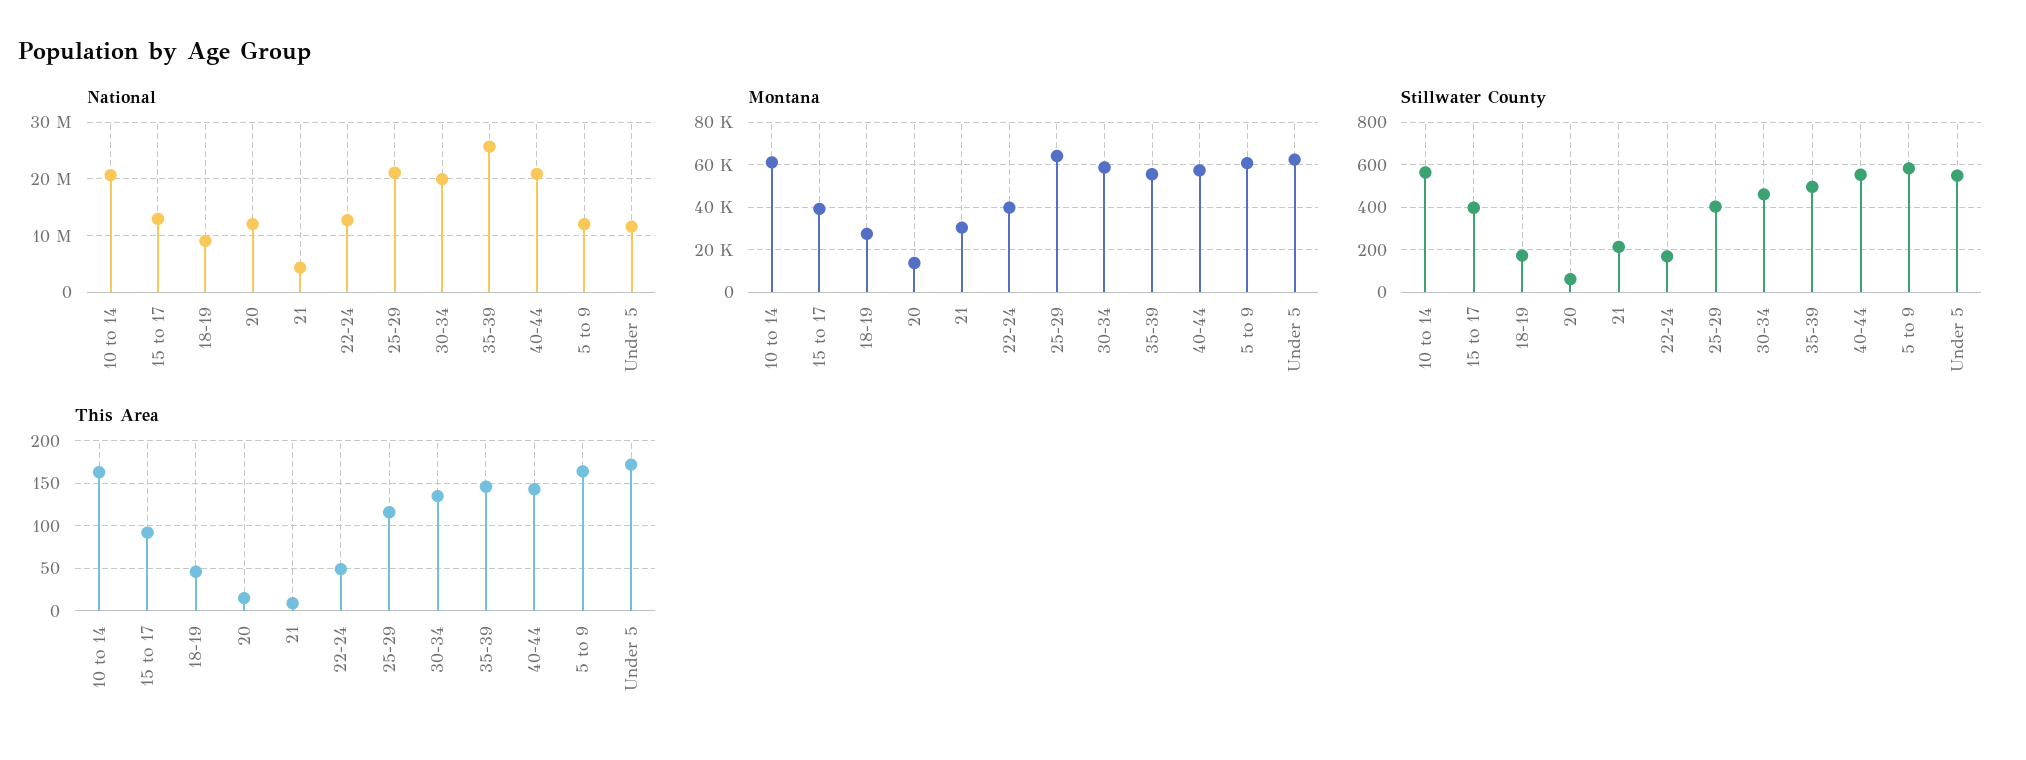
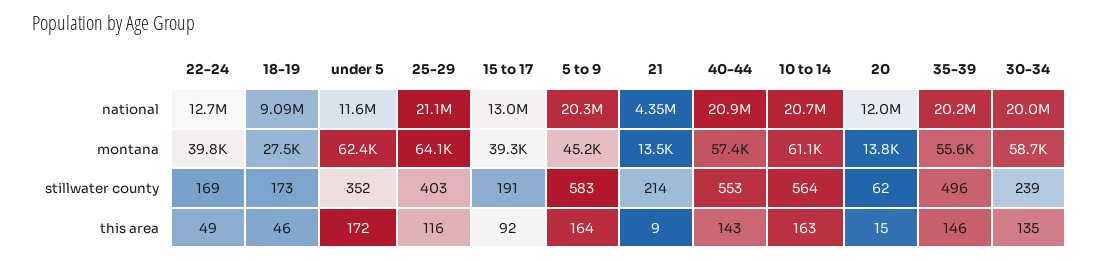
  {
    "National": {
      "10 to 14": 20700000,
      "15 to 17": 13000000,
      "18-19": 9090000,
      "20": 12000000,
      "21": 4350000,
      "22-24": 12700000,
      "25-29": 21100000,
      "30-34": 20000000,
-     "35-39": 26000000,
+     "35-39": 20200000,
      "40-44": 20900000,
-     "5 to 9": 12000000,
+     "5 to 9": 20300000,
      "Under 5": 11600000
    },
    "Montana": {
      "10 to 14": 61100,
      "15 to 17": 39300,
      "18-19": 27500,
      "20": 13800,
-     "21": 30000,
+     "21": 13500,
      "22-24": 39800,
      "25-29": 64100,
      "30-34": 58700,
      "35-39": 55600,
      "40-44": 57400,
-     "5 to 9": 60000,
+     "5 to 9": 45200,
      "Under 5": 62400
    },
    "Stillwater County": {
      "10 to 14": 564,
-     "15 to 17": 400,
+     "15 to 17": 191,
      "18-19": 173,
      "20": 62,
      "21": 214,
      "22-24": 169,
      "25-29": 403,
-     "30-34": 450,
+     "30-34": 239,
      "35-39": 496,
      "40-44": 553,
      "5 to 9": 583,
-     "Under 5": 550
+     "Under 5": 352
    },
    "This Area": {
      "10 to 14": 163,
      "15 to 17": 92,
      "18-19": 46,
      "20": 15,
      "21": 9,
      "22-24": 49,
      "25-29": 116,
      "30-34": 135,
      "35-39": 146,
      "40-44": 143,
      "5 to 9": 164,
      "Under 5": 172
    }
  }

